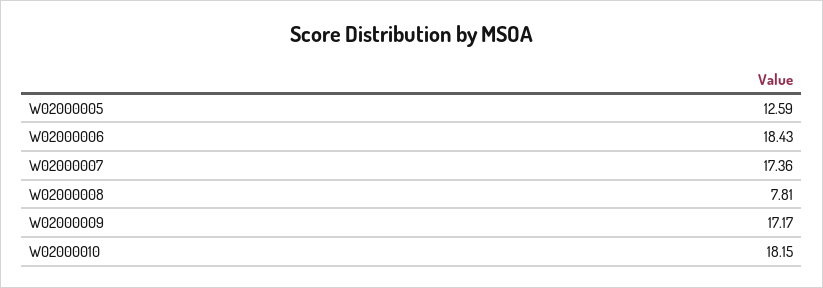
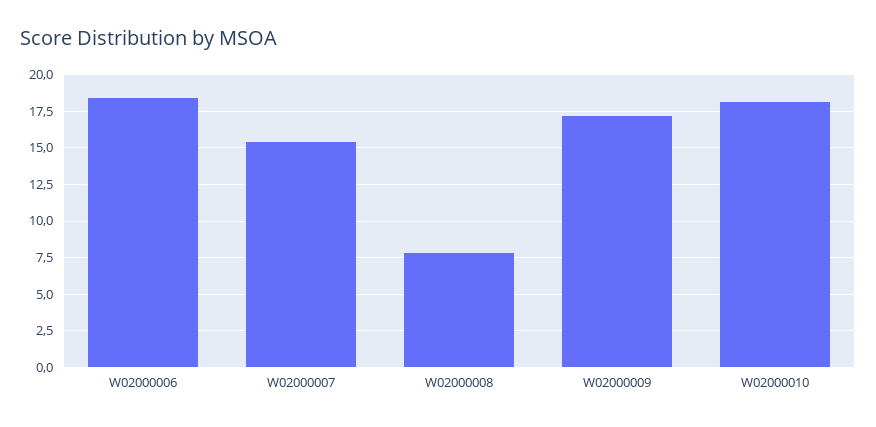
  {
-   "W02000005": 12.59,
    "W02000006": 18.43,
-   "W02000007": 17.36,
+   "W02000007": 15.5,
    "W02000008": 7.81,
    "W02000009": 17.17,
    "W02000010": 18.15
  }

